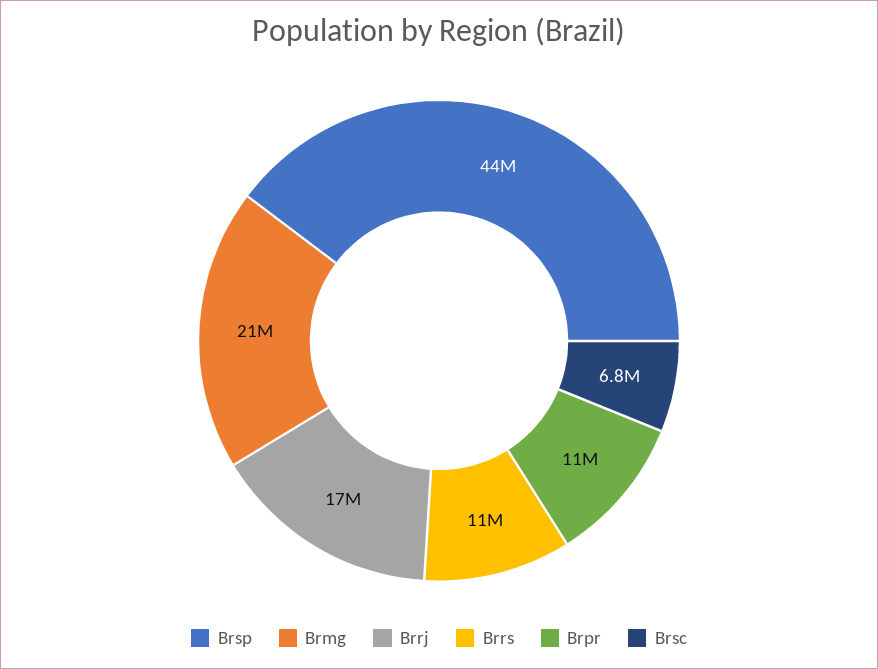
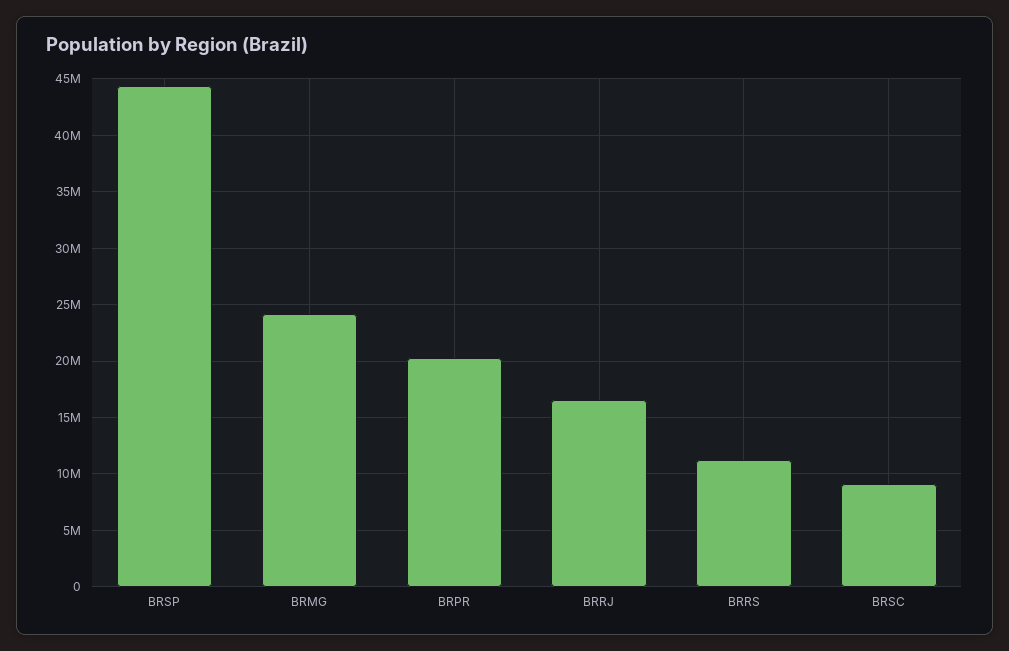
  {
    "Brsp": 44000000,
-   "Brmg": 21000000,
+   "Brmg": 24000000,
    "Brrj": 17000000,
    "Brrs": 11000000,
-   "Brpr": 11000000,
+   "Brpr": 20000000,
-   "Brsc": 6800000
+   "Brsc": 9000000
  }

